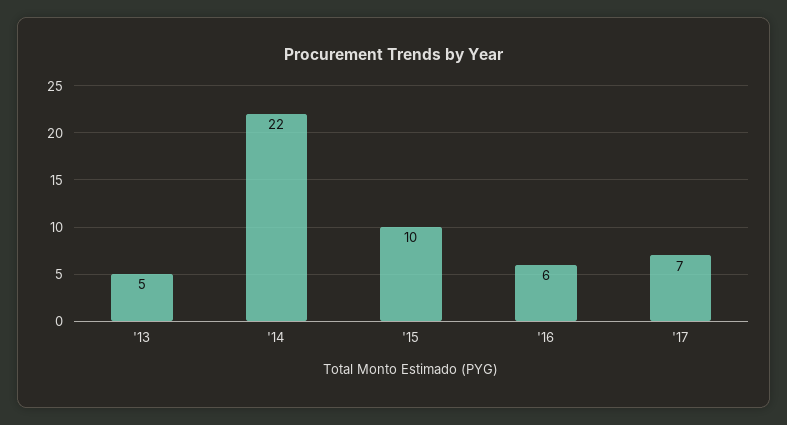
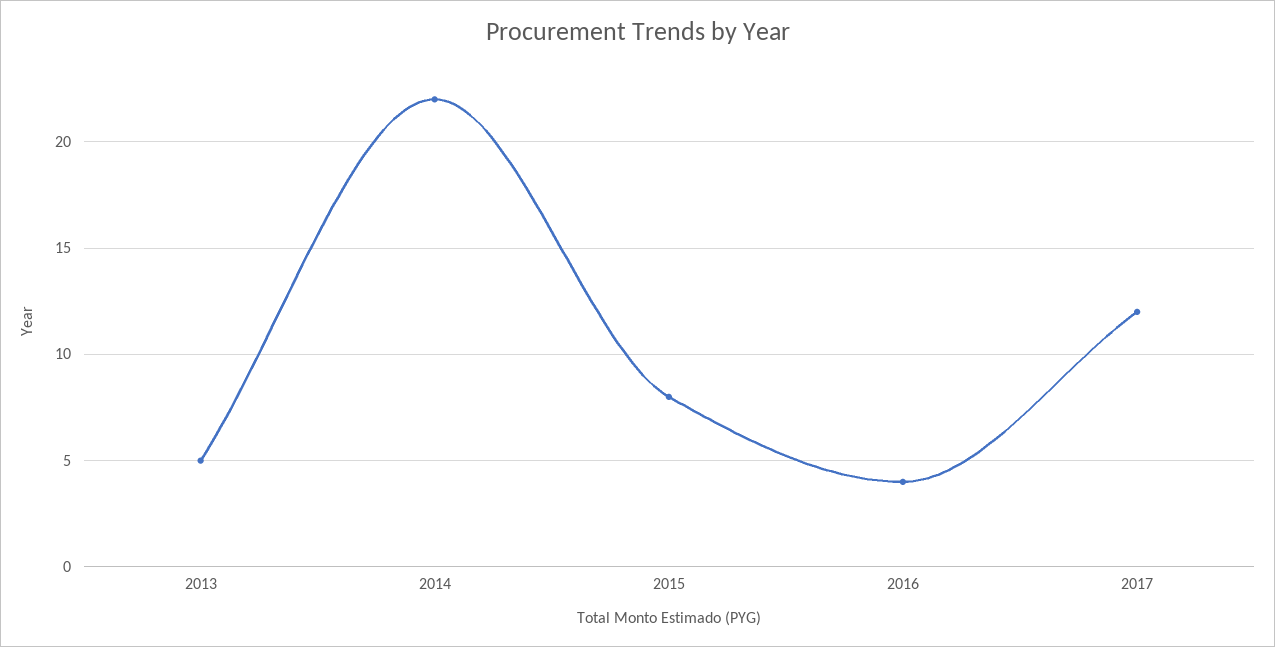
  {
    "'13": 5,
    "'14": 22,
-   "'15": 10,
+   "'15": 8,
-   "'16": 6,
+   "'16": 4,
-   "'17": 7
+   "'17": 12
  }

